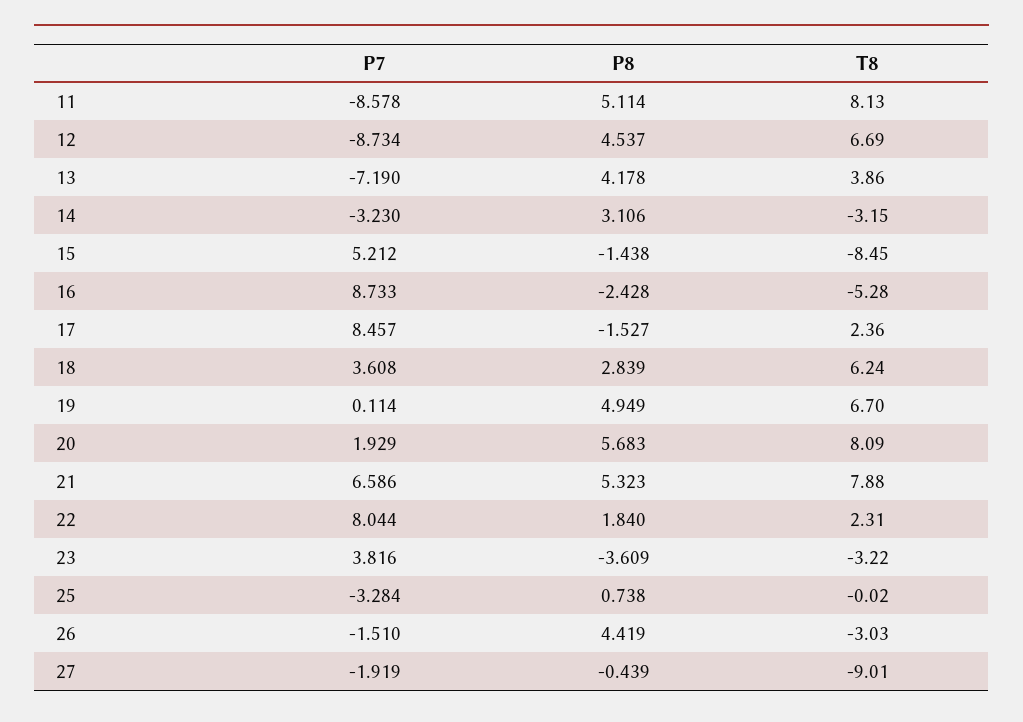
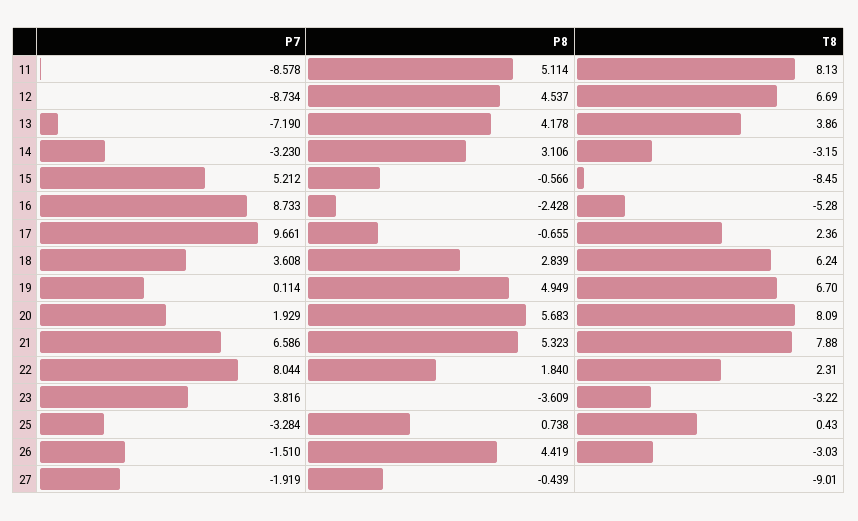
  {
    "P7": {
      "11": -8.578,
      "12": -8.734,
      "13": -7.19,
      "14": -3.23,
      "15": 5.212,
      "16": 8.733,
-     "17": 8.457,
+     "17": 9.661,
      "18": 3.608,
      "19": 0.114,
      "20": 1.929,
      "21": 6.586,
      "22": 8.044,
      "23": 3.816,
      "25": -3.284,
      "26": -1.51,
      "27": -1.919
    },
    "P8": {
      "11": 5.114,
      "12": 4.537,
      "13": 4.178,
      "14": 3.106,
-     "15": -1.438,
+     "15": -0.566,
      "16": -2.428,
-     "17": -1.527,
+     "17": -0.655,
      "18": 2.839,
      "19": 4.949,
      "20": 5.683,
      "21": 5.323,
      "22": 1.84,
      "23": -3.609,
      "25": 0.738,
      "26": 4.419,
      "27": -0.439
    },
    "T8": {
      "11": 8.13,
      "12": 6.69,
      "13": 3.86,
      "14": -3.15,
      "15": -8.45,
      "16": -5.28,
      "17": 2.36,
      "18": 6.24,
      "19": 6.7,
      "20": 8.09,
      "21": 7.88,
      "22": 2.31,
      "23": -3.22,
-     "25": -0.02,
+     "25": 0.43,
      "26": -3.03,
      "27": -9.01
    }
  }

